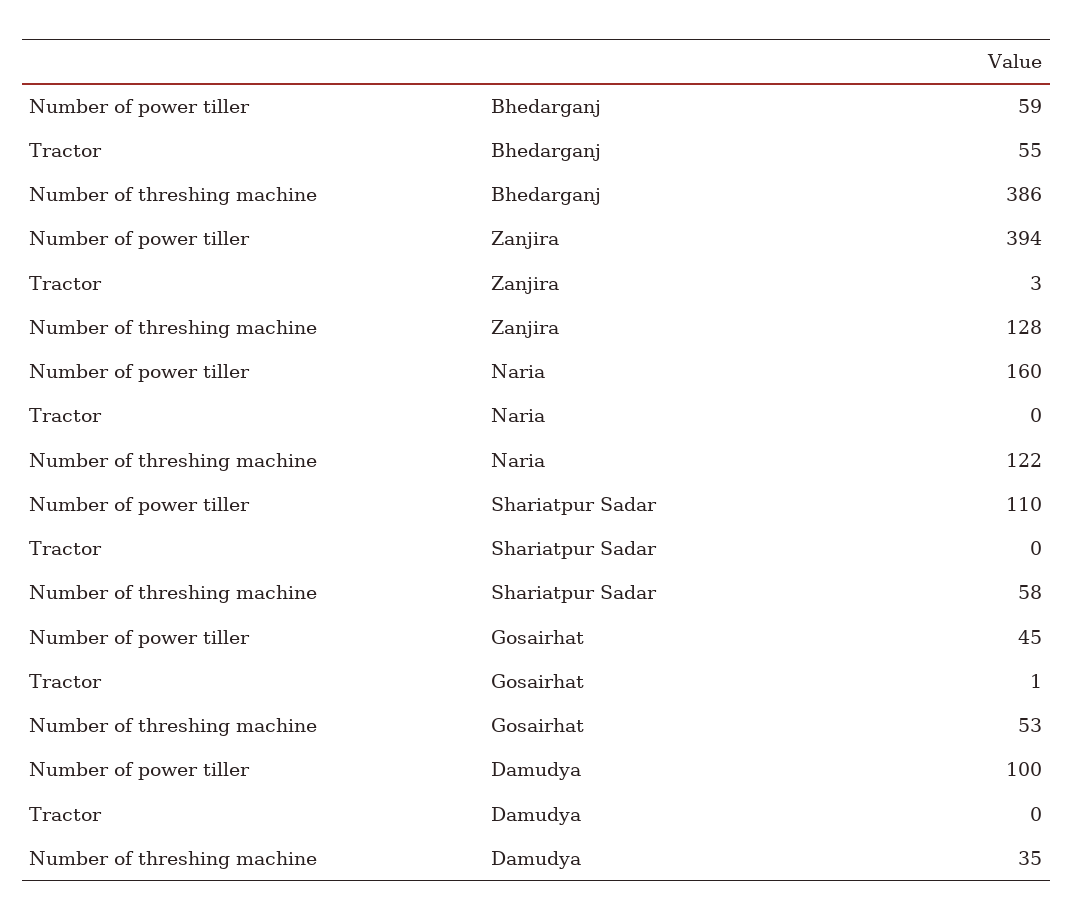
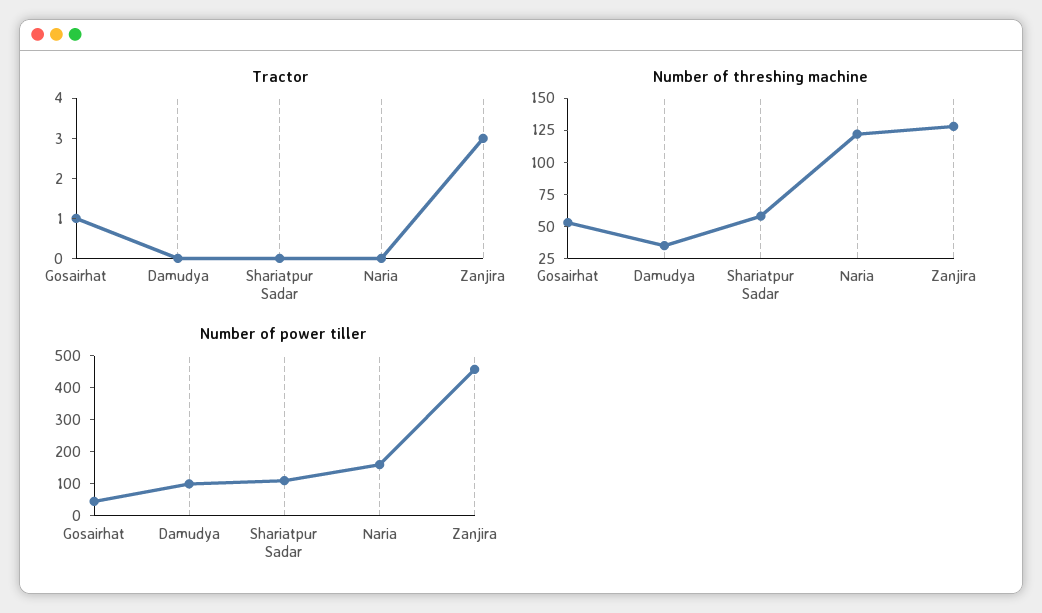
  {
    "Number of power tiller": {
-     "Bhedarganj": 59,
-     "Zanjira": 394,
+     "Zanjira": 450,
      "Naria": 160,
      "Shariatpur Sadar": 110,
      "Gosairhat": 45,
      "Damudya": 100
    },
    "Tractor": {
-     "Bhedarganj": 55,
      "Zanjira": 3,
      "Naria": 0,
      "Shariatpur Sadar": 0,
      "Gosairhat": 1,
      "Damudya": 0
    },
    "Number of threshing machine": {
-     "Bhedarganj": 386,
      "Zanjira": 128,
      "Naria": 122,
      "Shariatpur Sadar": 58,
      "Gosairhat": 53,
      "Damudya": 35
    }
  }

